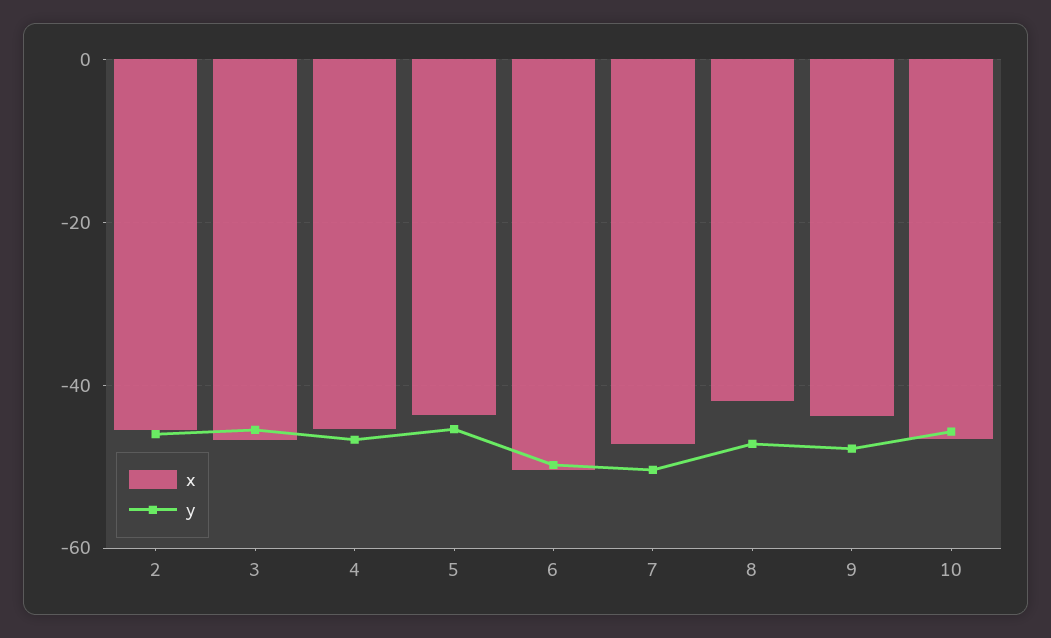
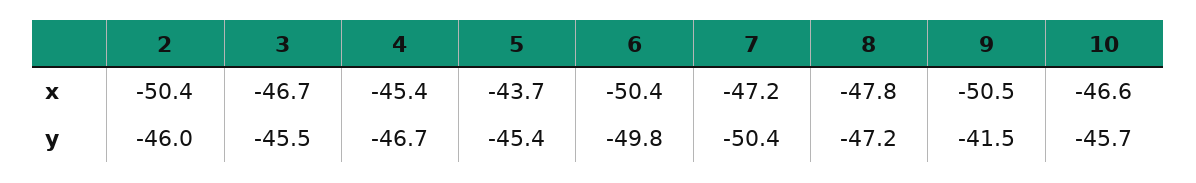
  {
    "x": {
-     "2": -46,
+     "2": -50.4,
      "3": -46.7,
      "4": -45.4,
      "5": -43.7,
      "6": -50.4,
      "7": -47.2,
-     "8": -42,
+     "8": -47.8,
-     "9": -44,
+     "9": -50.5,
      "10": -46.6
    },
    "y": {
      "2": -46,
      "3": -45.5,
      "4": -46.7,
      "5": -45.4,
      "6": -49.8,
      "7": -50.4,
      "8": -47.2,
-     "9": -48,
+     "9": -41.5,
      "10": -45.7
    }
  }

